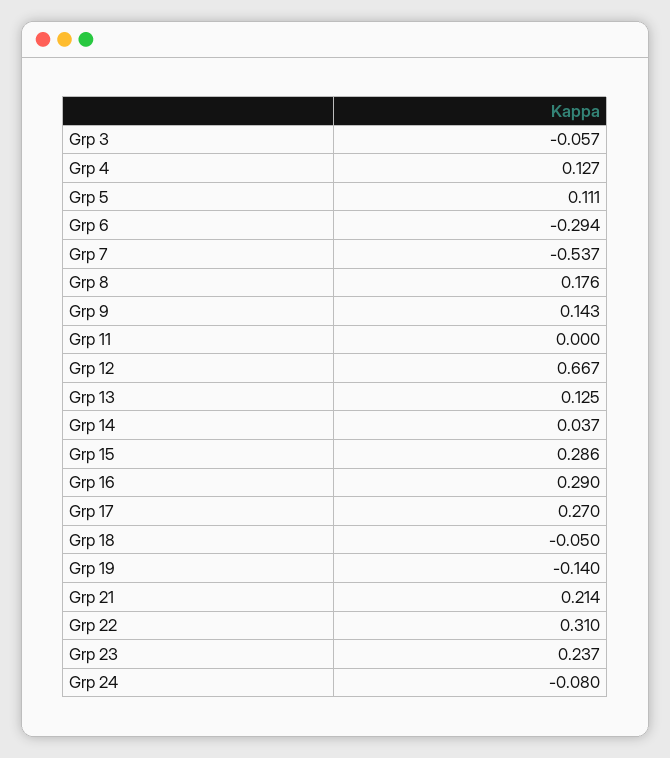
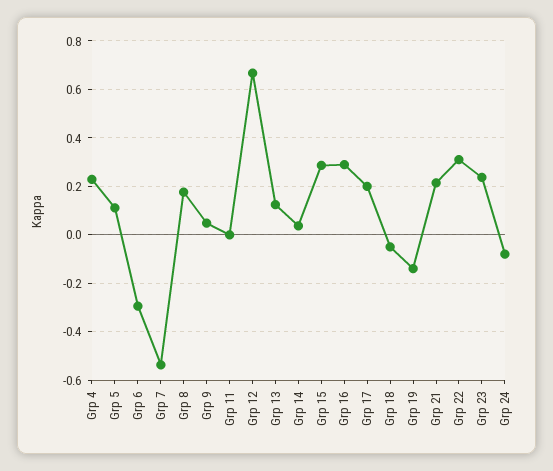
  {
-   "Grp 3": -0.057,
-   "Grp 4": 0.127,
+   "Grp 4": 0.225,
    "Grp 5": 0.111,
    "Grp 6": -0.294,
    "Grp 7": -0.537,
    "Grp 8": 0.176,
-   "Grp 9": 0.143,
+   "Grp 9": 0.05,
    "Grp 11": 0,
    "Grp 12": 0.667,
    "Grp 13": 0.125,
    "Grp 14": 0.037,
    "Grp 15": 0.286,
    "Grp 16": 0.29,
-   "Grp 17": 0.27,
+   "Grp 17": 0.2,
    "Grp 18": -0.05,
    "Grp 19": -0.14,
    "Grp 21": 0.214,
    "Grp 22": 0.31,
    "Grp 23": 0.237,
    "Grp 24": -0.08
  }

